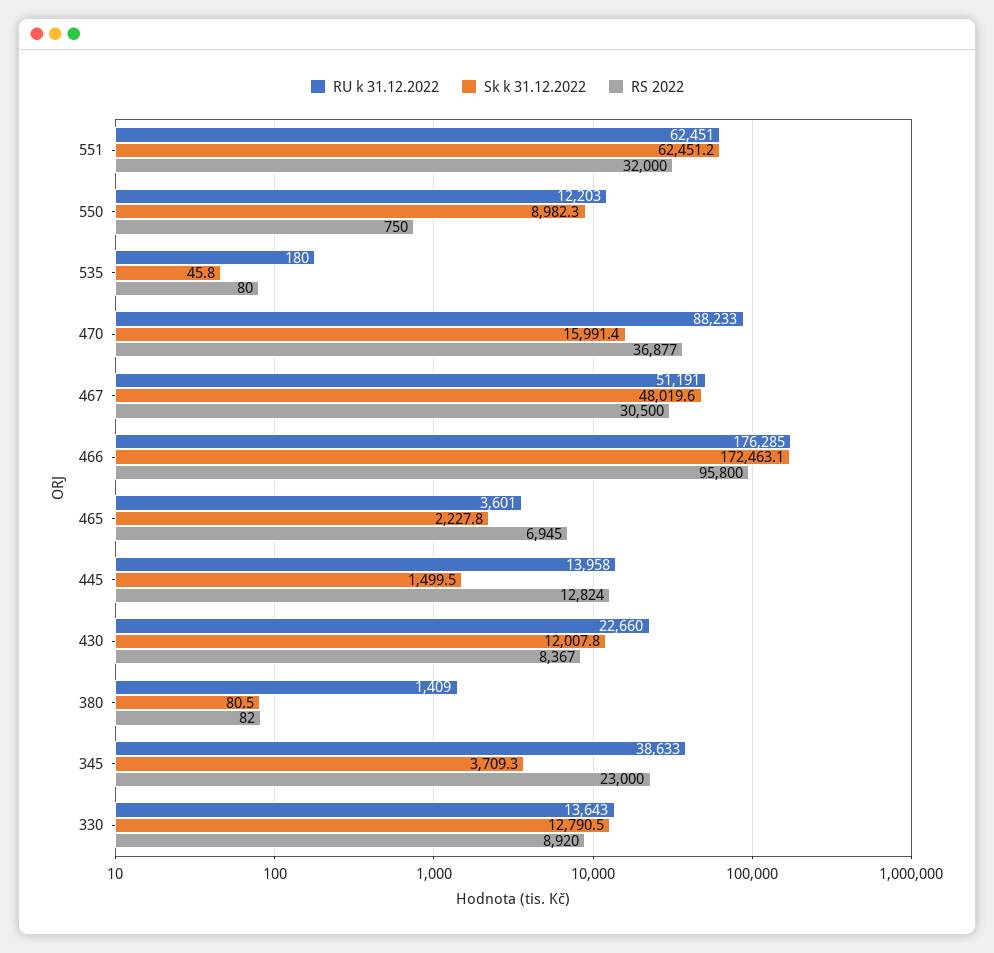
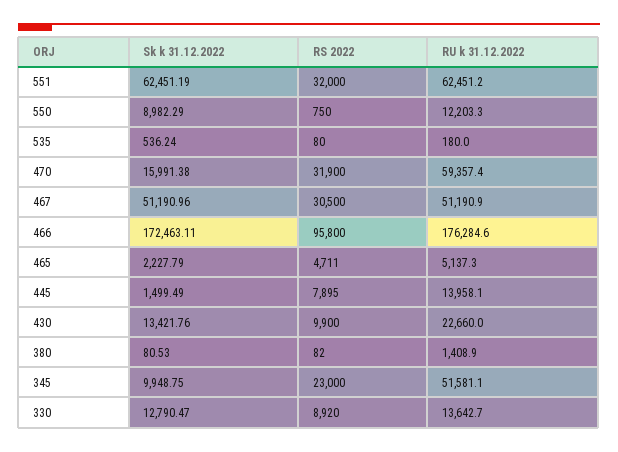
  {
    "RU k 31.12.2022": {
      "551": 62451.2,
      "550": 12203.3,
      "535": 180,
-     "470": 88233,
+     "470": 59357.4,
      "467": 51190.9,
      "466": 176284.6,
-     "465": 3601,
+     "465": 5137.3,
      "445": 13958.1,
      "430": 22660,
      "380": 1408.9,
-     "345": 38633,
+     "345": 51581.1,
      "330": 13642.7
    },
    "Sk k 31.12.2022": {
      "551": 62451.19,
      "550": 8982.29,
-     "535": 45.8,
+     "535": 536.24,
      "470": 15991.38,
-     "467": 48019.6,
+     "467": 51190.96,
      "466": 172463.11,
      "465": 2227.79,
      "445": 1499.49,
-     "430": 12007.8,
+     "430": 13421.76,
      "380": 80.53,
-     "345": 3709.3,
+     "345": 9948.75,
      "330": 12790.47
    },
    "RS 2022": {
      "551": 32000,
      "550": 750,
      "535": 80,
-     "470": 36877,
+     "470": 31900,
      "467": 30500,
      "466": 95800,
-     "465": 6945,
+     "465": 4711,
-     "445": 12824,
+     "445": 7895,
-     "430": 8367,
+     "430": 9900,
      "380": 82,
      "345": 23000,
      "330": 8920
    }
  }

